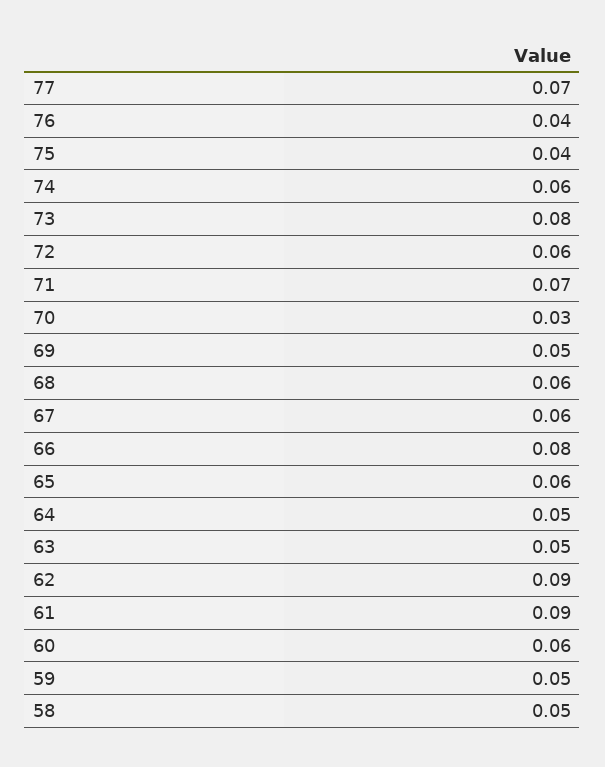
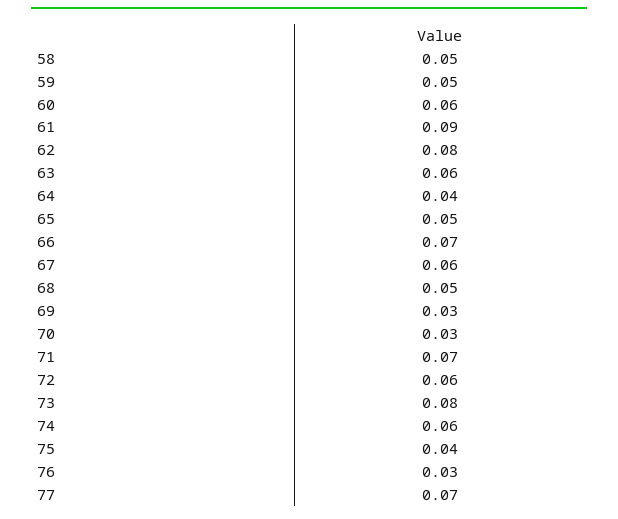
  {
    "77": 0.07,
-   "76": 0.04,
+   "76": 0.03,
    "75": 0.04,
    "74": 0.06,
    "73": 0.08,
    "72": 0.06,
    "71": 0.07,
    "70": 0.03,
-   "69": 0.05,
+   "69": 0.03,
-   "68": 0.06,
+   "68": 0.05,
    "67": 0.06,
-   "66": 0.08,
+   "66": 0.07,
-   "65": 0.06,
+   "65": 0.05,
-   "64": 0.05,
+   "64": 0.04,
-   "63": 0.05,
+   "63": 0.06,
-   "62": 0.09,
+   "62": 0.08,
    "61": 0.09,
    "60": 0.06,
    "59": 0.05,
    "58": 0.05
  }

